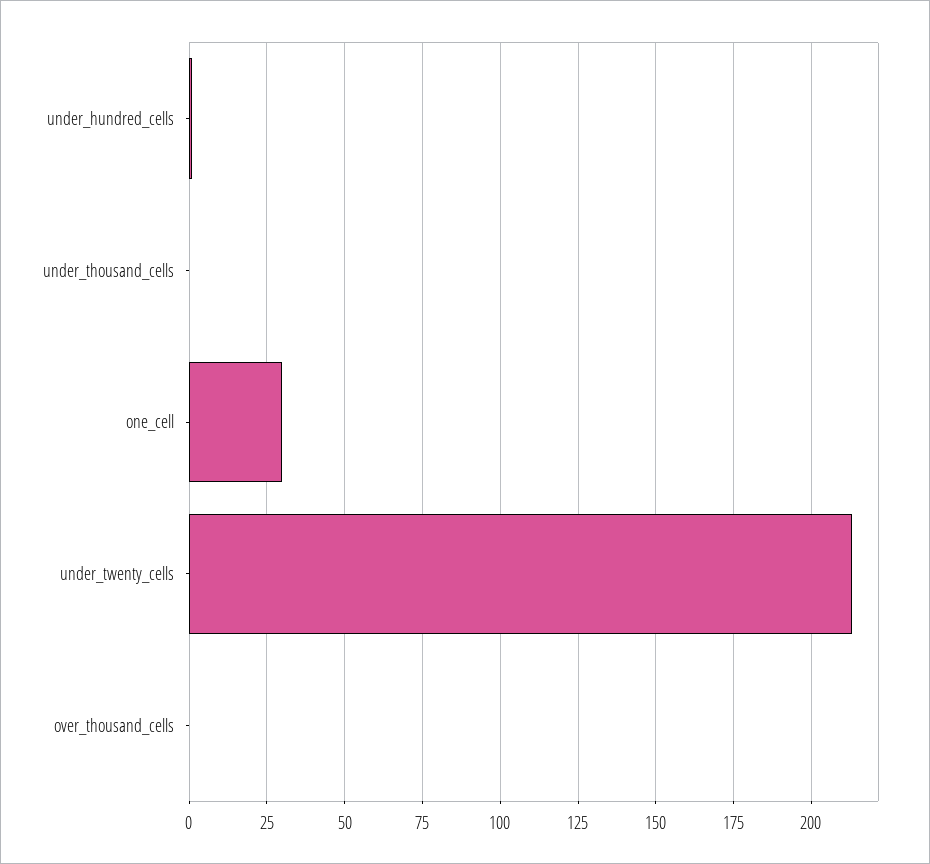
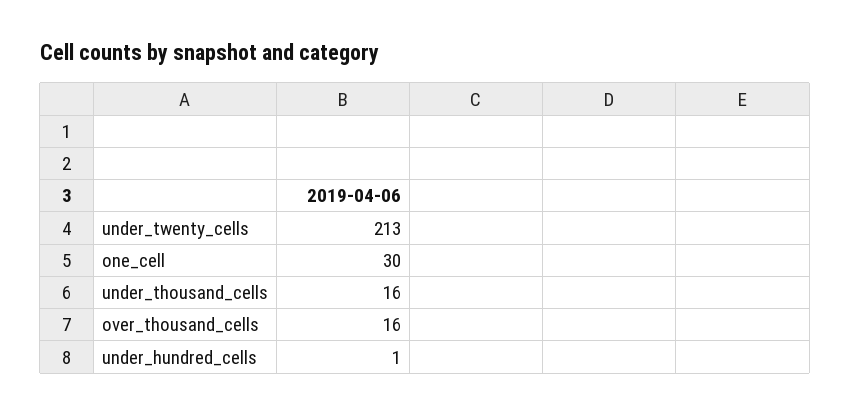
  {
    "under_hundred_cells": 1,
-   "under_thousand_cells": 0,
+   "under_thousand_cells": 16,
    "one_cell": 30,
    "under_twenty_cells": 213,
-   "over_thousand_cells": 0
+   "over_thousand_cells": 16
  }

